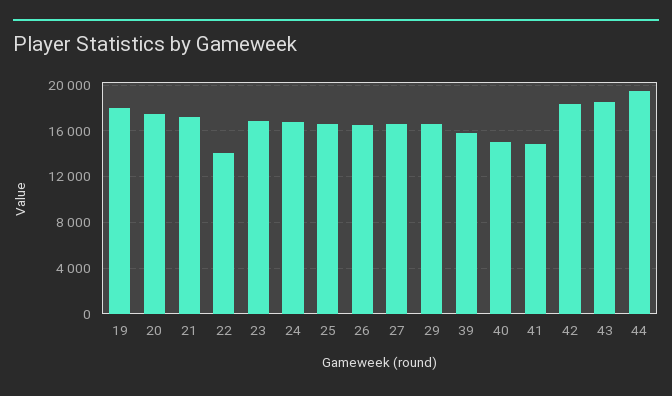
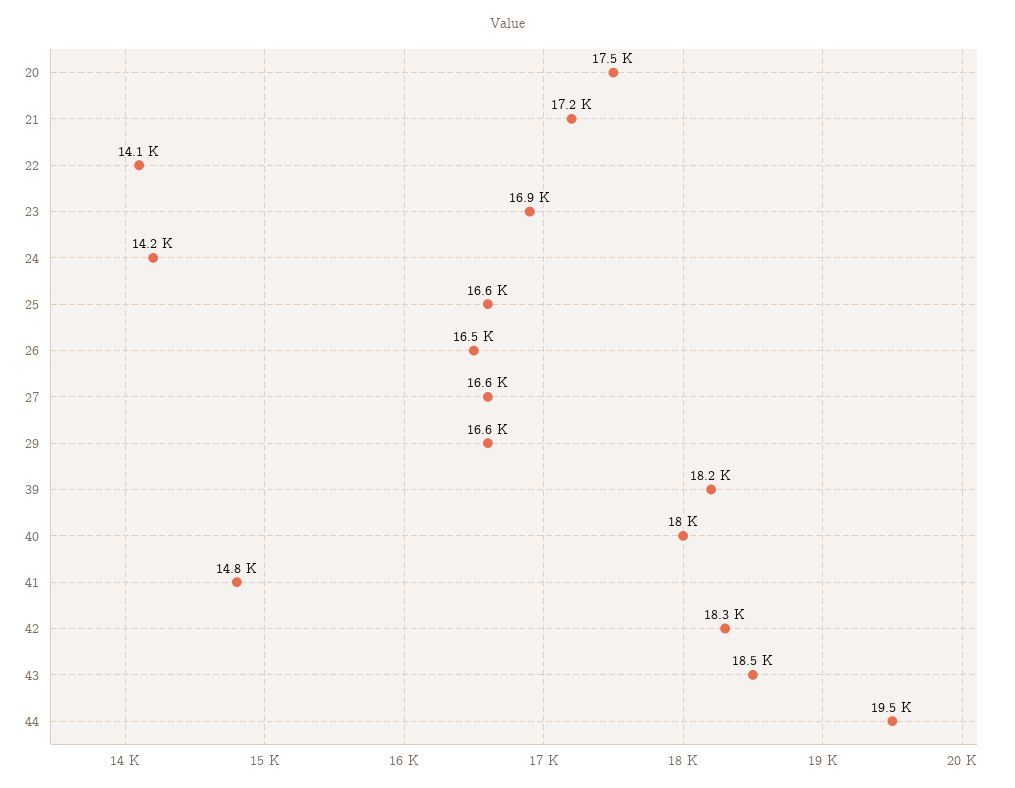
  {
-   "19": 18000,
    "20": 17500,
    "21": 17200,
    "22": 14100,
    "23": 16900,
-   "24": 17000,
+   "24": 14200,
    "25": 16600,
    "26": 16500,
    "27": 16600,
    "29": 16600,
-   "39": 16000,
+   "39": 18200,
-   "40": 15000,
+   "40": 18000,
    "41": 14800,
    "42": 18300,
    "43": 18500,
    "44": 19500
  }

